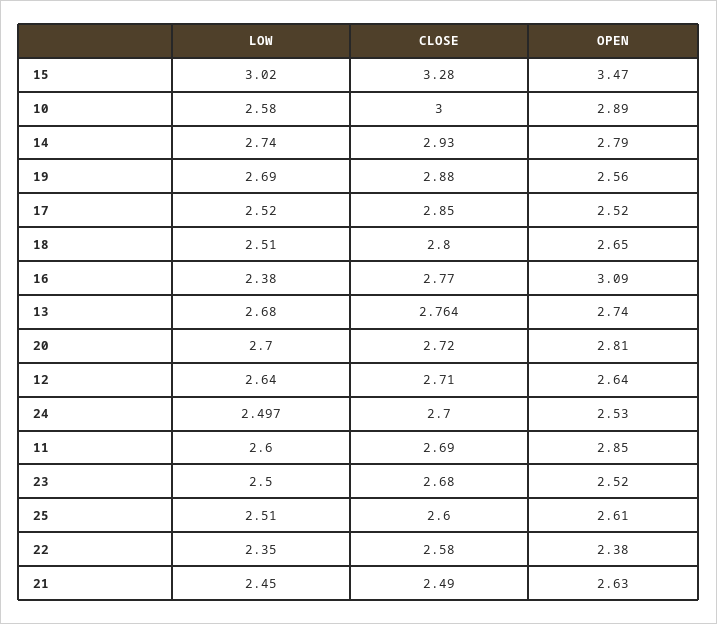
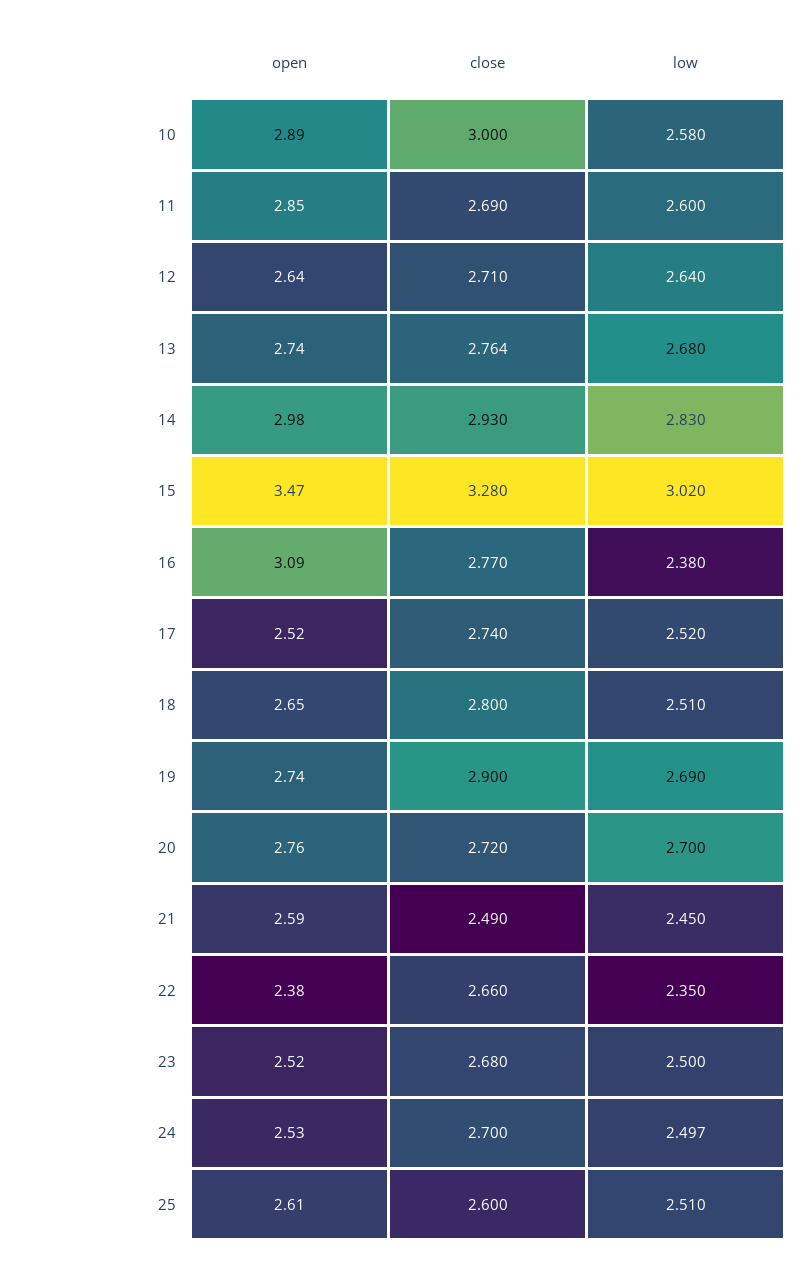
  {
    "LOW": {
      "15": 3.02,
      "10": 2.58,
-     "14": 2.74,
+     "14": 2.83,
      "19": 2.69,
      "17": 2.52,
      "18": 2.51,
      "16": 2.38,
      "13": 2.68,
      "20": 2.7,
      "12": 2.64,
      "24": 2.497,
      "11": 2.6,
      "23": 2.5,
      "25": 2.51,
      "22": 2.35,
      "21": 2.45
    },
    "CLOSE": {
      "15": 3.28,
      "10": 3,
      "14": 2.93,
-     "19": 2.88,
+     "19": 2.9,
-     "17": 2.85,
+     "17": 2.74,
      "18": 2.8,
      "16": 2.77,
      "13": 2.764,
      "20": 2.72,
      "12": 2.71,
      "24": 2.7,
      "11": 2.69,
      "23": 2.68,
      "25": 2.6,
-     "22": 2.58,
+     "22": 2.66,
      "21": 2.49
    },
    "OPEN": {
      "15": 3.47,
      "10": 2.89,
-     "14": 2.79,
+     "14": 2.98,
-     "19": 2.56,
+     "19": 2.74,
      "17": 2.52,
      "18": 2.65,
      "16": 3.09,
      "13": 2.74,
-     "20": 2.81,
+     "20": 2.76,
      "12": 2.64,
      "24": 2.53,
      "11": 2.85,
      "23": 2.52,
      "25": 2.61,
      "22": 2.38,
-     "21": 2.63
+     "21": 2.59
    }
  }

